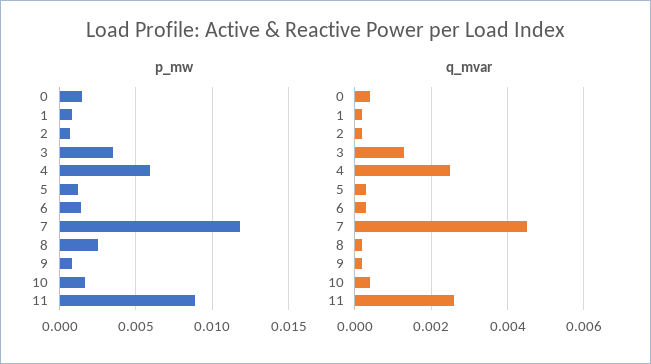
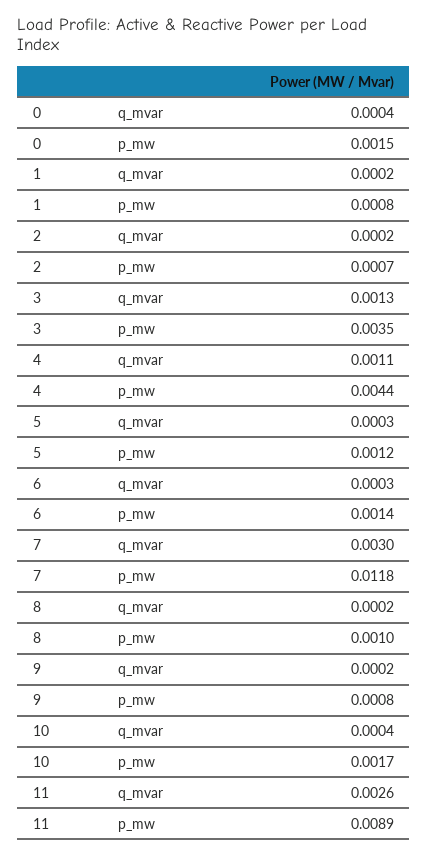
  {
    "p_mw": {
      "0": 0.0015,
      "1": 0.0008,
      "2": 0.0007,
      "3": 0.0035,
-     "4": 0.006,
+     "4": 0.0044,
      "5": 0.0012,
      "6": 0.0014,
      "7": 0.0118,
-     "8": 0.0025,
+     "8": 0.001,
      "9": 0.0008,
      "10": 0.0017,
      "11": 0.0089
    },
    "q_mvar": {
      "0": 0.0004,
      "1": 0.0002,
      "2": 0.0002,
      "3": 0.0013,
-     "4": 0.0025,
+     "4": 0.0011,
      "5": 0.0003,
      "6": 0.0003,
-     "7": 0.0045,
+     "7": 0.003,
      "8": 0.0002,
      "9": 0.0002,
      "10": 0.0004,
      "11": 0.0026
    }
  }

